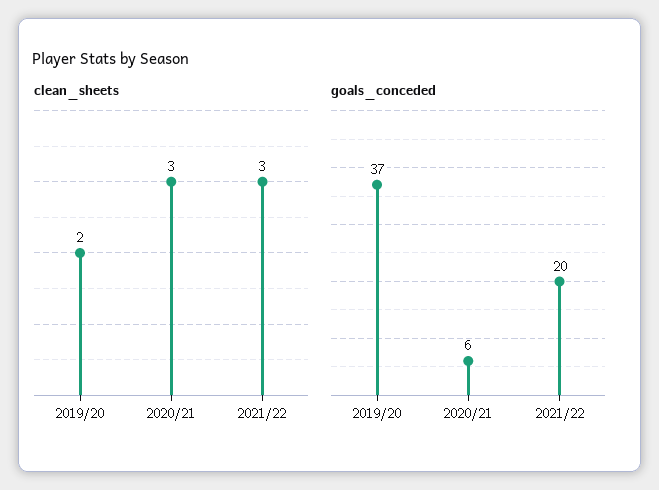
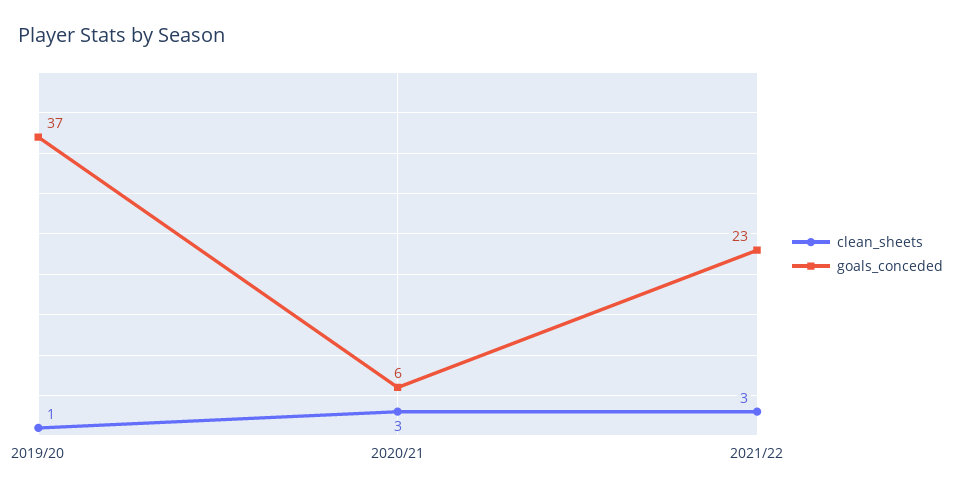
  {
    "clean_sheets": {
-     "2019/20": 2,
+     "2019/20": 1,
      "2020/21": 3,
      "2021/22": 3
    },
    "goals_conceded": {
      "2019/20": 37,
      "2020/21": 6,
-     "2021/22": 20
+     "2021/22": 23
    }
  }

